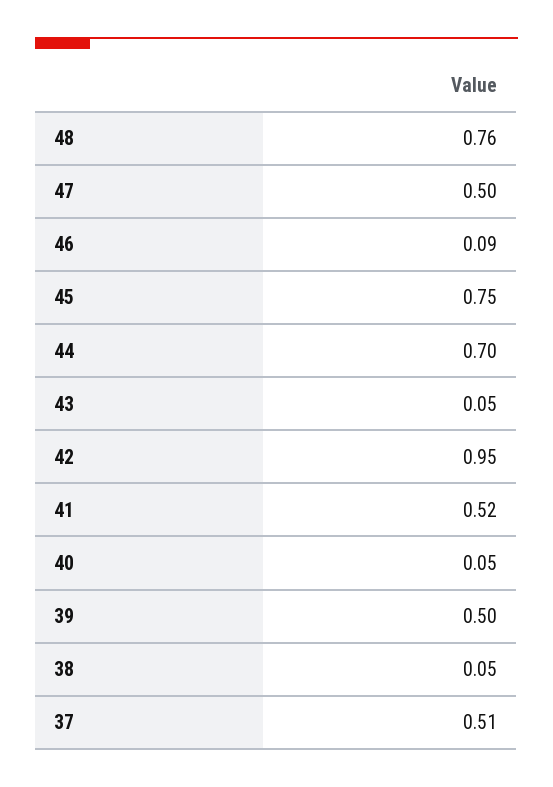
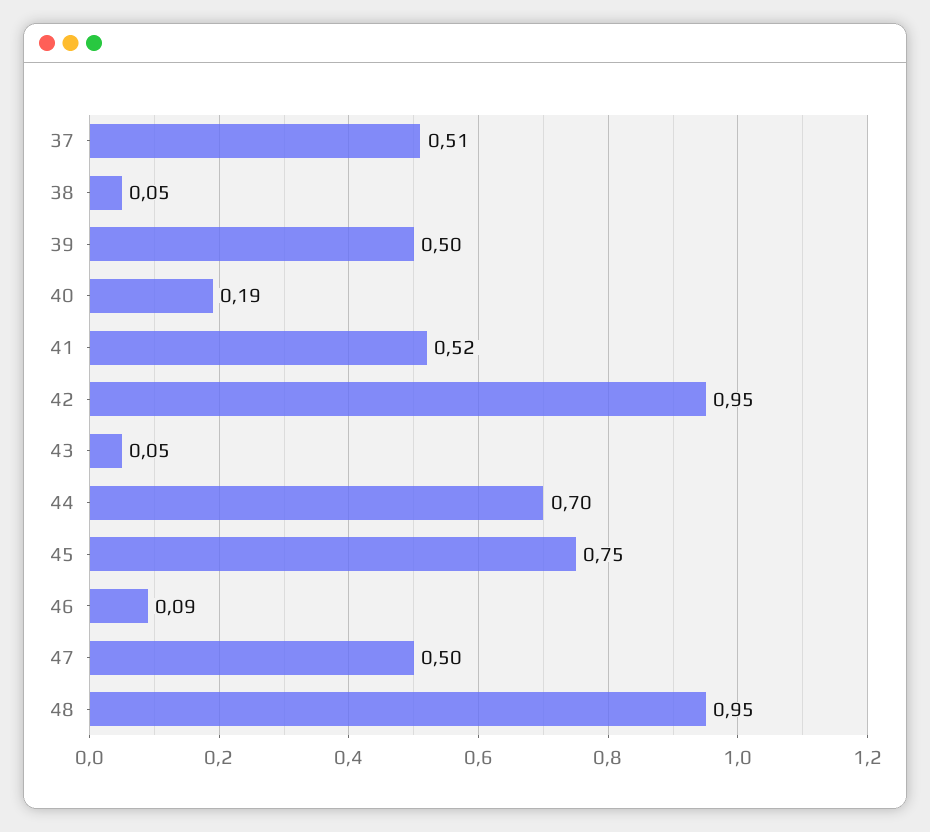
  {
-   "48": 0.76,
+   "48": 0.95,
    "47": 0.5,
    "46": 0.09,
    "45": 0.75,
    "44": 0.7,
    "43": 0.05,
    "42": 0.95,
    "41": 0.52,
-   "40": 0.05,
+   "40": 0.19,
    "39": 0.5,
    "38": 0.05,
    "37": 0.51
  }

